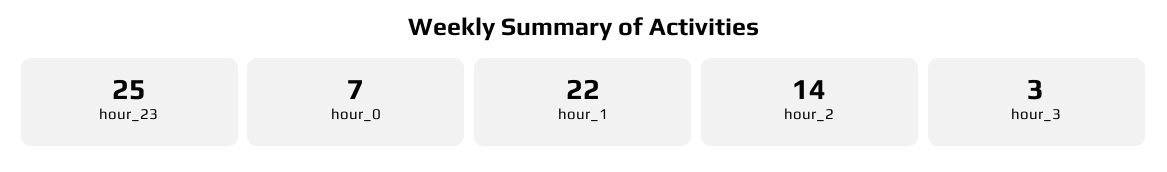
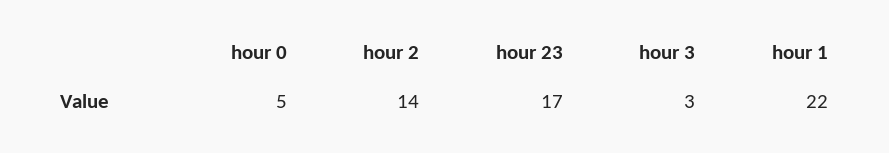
  {
-   "hour_23": 25,
+   "hour_23": 17,
-   "hour_0": 7,
+   "hour_0": 5,
    "hour_1": 22,
    "hour_2": 14,
    "hour_3": 3
  }

